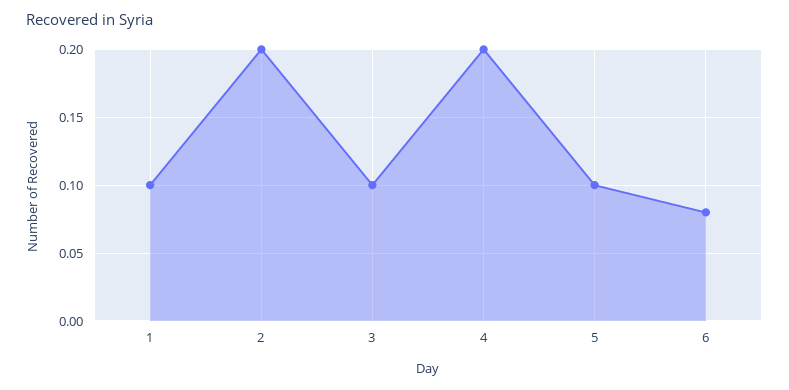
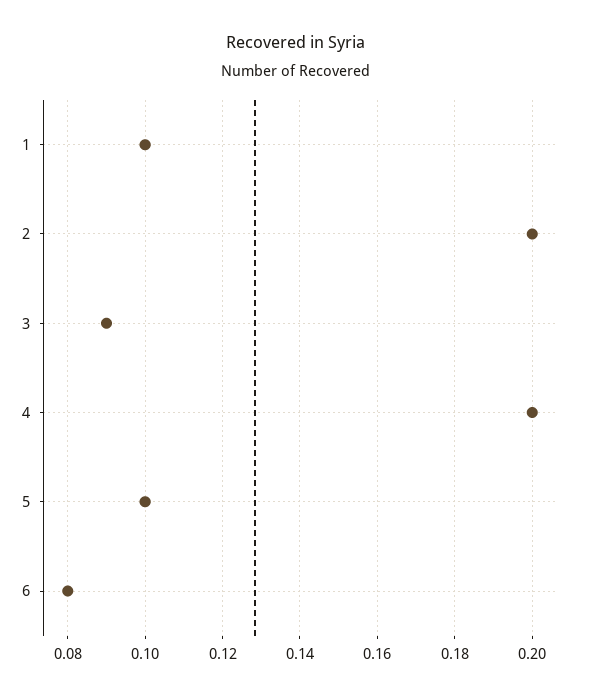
  {
    "1": 0.1,
    "2": 0.2,
-   "3": 0.1,
+   "3": 0.09,
    "4": 0.2,
    "5": 0.1,
    "6": 0.08
  }

